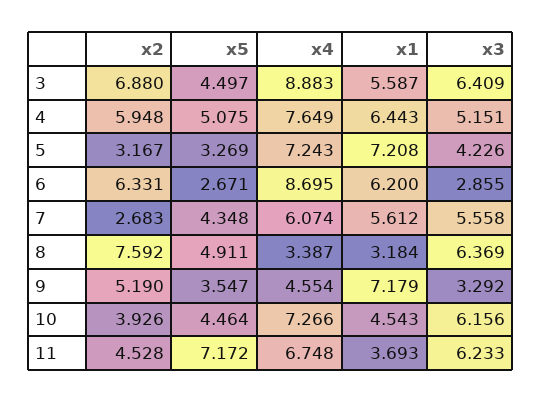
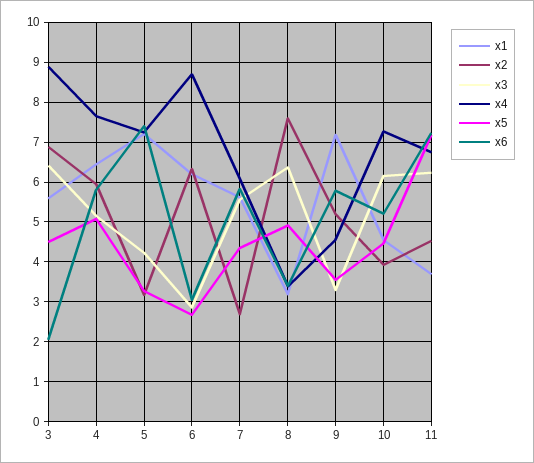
  {
    "x2": {
      "3": 6.88,
      "4": 5.948,
      "5": 3.167,
      "6": 6.331,
      "7": 2.683,
      "8": 7.592,
      "9": 5.19,
      "10": 3.926,
      "11": 4.528
    },
    "x5": {
      "3": 4.497,
      "4": 5.075,
      "5": 3.269,
      "6": 2.671,
      "7": 4.348,
      "8": 4.911,
      "9": 3.547,
      "10": 4.464,
      "11": 7.172
    },
    "x4": {
      "3": 8.883,
      "4": 7.649,
      "5": 7.243,
      "6": 8.695,
      "7": 6.074,
      "8": 3.387,
      "9": 4.554,
      "10": 7.266,
      "11": 6.748
    },
    "x1": {
      "3": 5.587,
      "4": 6.443,
      "5": 7.208,
      "6": 6.2,
      "7": 5.612,
      "8": 3.184,
      "9": 7.179,
      "10": 4.543,
      "11": 3.693
    },
    "x3": {
      "3": 6.409,
      "4": 5.151,
      "5": 4.226,
      "6": 2.855,
      "7": 5.558,
      "8": 6.369,
      "9": 3.292,
      "10": 6.156,
      "11": 6.233
-   }
+   },
+   "x6": {
+     "3": 2,
+     "4": 5.8,
+     "5": 7.4,
+     "6": 3,
+     "7": 5.8,
+     "8": 3.4,
+     "9": 5.8,
+     "10": 5.2,
+     "11": 7.2
+   }
  }

